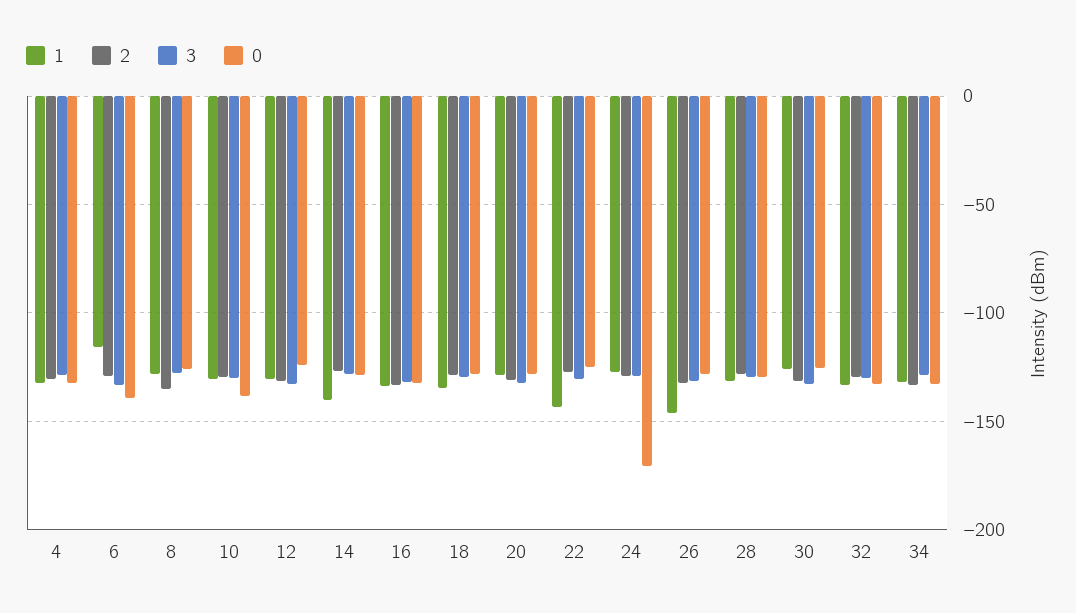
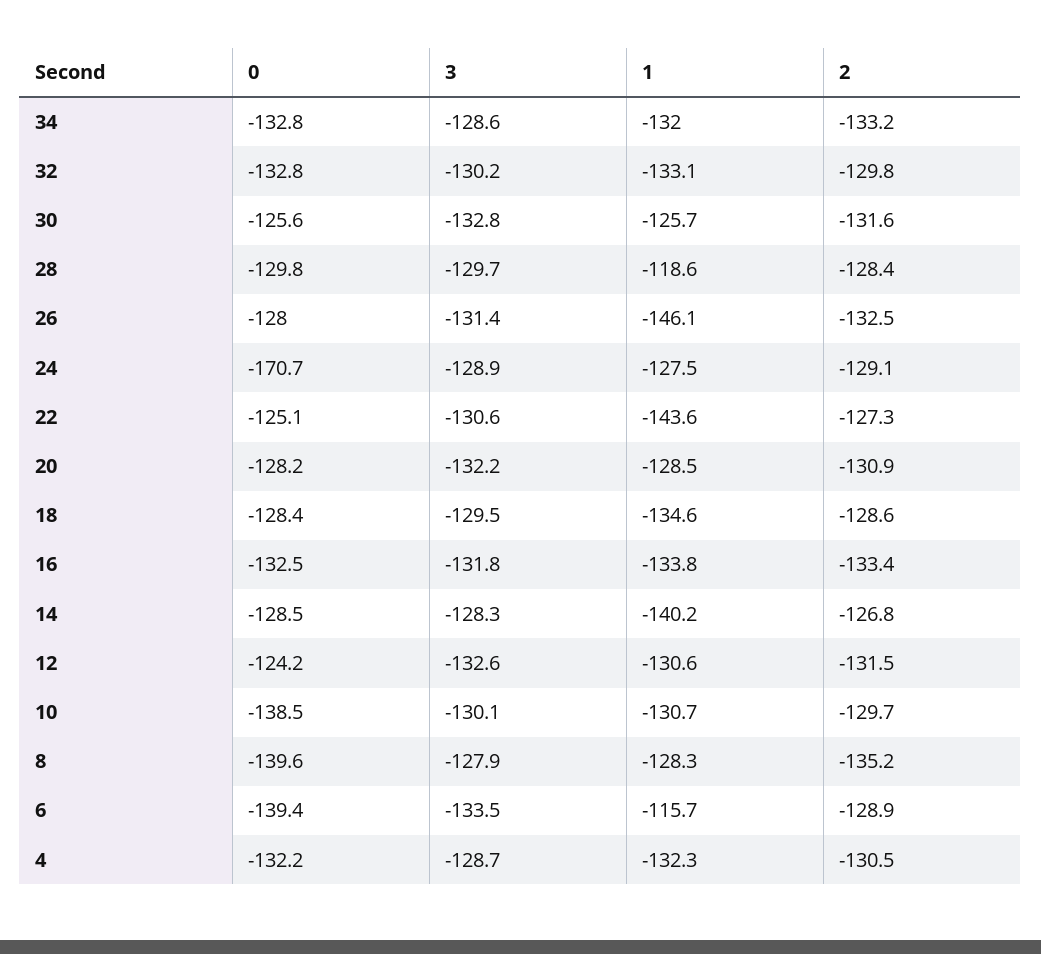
  {
    "1": {
      "4": -132.3,
      "6": -115.7,
      "8": -128.3,
      "10": -130.7,
      "12": -130.6,
      "14": -140.2,
      "16": -133.8,
      "18": -134.6,
      "20": -128.5,
      "22": -143.6,
      "24": -127.5,
      "26": -146.1,
-     "28": -130,
+     "28": -118.6,
      "30": -125.7,
      "32": -133.1,
      "34": -132
    },
    "2": {
      "4": -130.5,
      "6": -128.9,
      "8": -135.2,
      "10": -129.7,
      "12": -131.5,
      "14": -126.8,
      "16": -133.4,
      "18": -128.6,
      "20": -130.9,
      "22": -127.3,
      "24": -129.1,
      "26": -132.5,
      "28": -128.4,
      "30": -131.6,
      "32": -129.8,
      "34": -133.2
    },
    "3": {
      "4": -128.7,
      "6": -133.5,
      "8": -127.9,
      "10": -130.1,
      "12": -132.6,
      "14": -128.3,
      "16": -131.8,
      "18": -129.5,
      "20": -132.2,
      "22": -130.6,
      "24": -128.9,
      "26": -131.4,
      "28": -129.7,
      "30": -132.8,
      "32": -130.2,
      "34": -128.6
    },
    "0": {
      "4": -132.2,
      "6": -139.4,
-     "8": -125,
+     "8": -139.6,
      "10": -138.5,
      "12": -124.2,
      "14": -128.5,
      "16": -132.5,
      "18": -128.4,
      "20": -128.2,
      "22": -125.1,
      "24": -170.7,
      "26": -128,
      "28": -129.8,
      "30": -125.6,
      "32": -132.8,
      "34": -132.8
    }
  }

